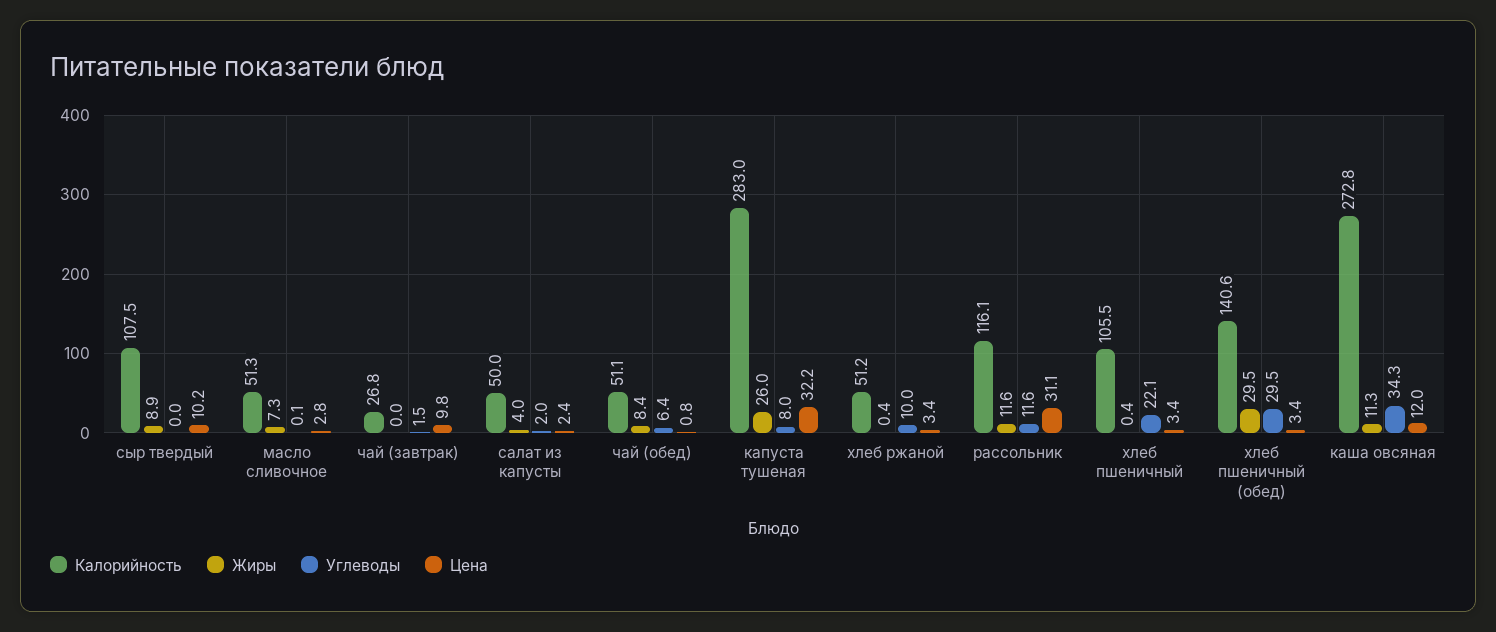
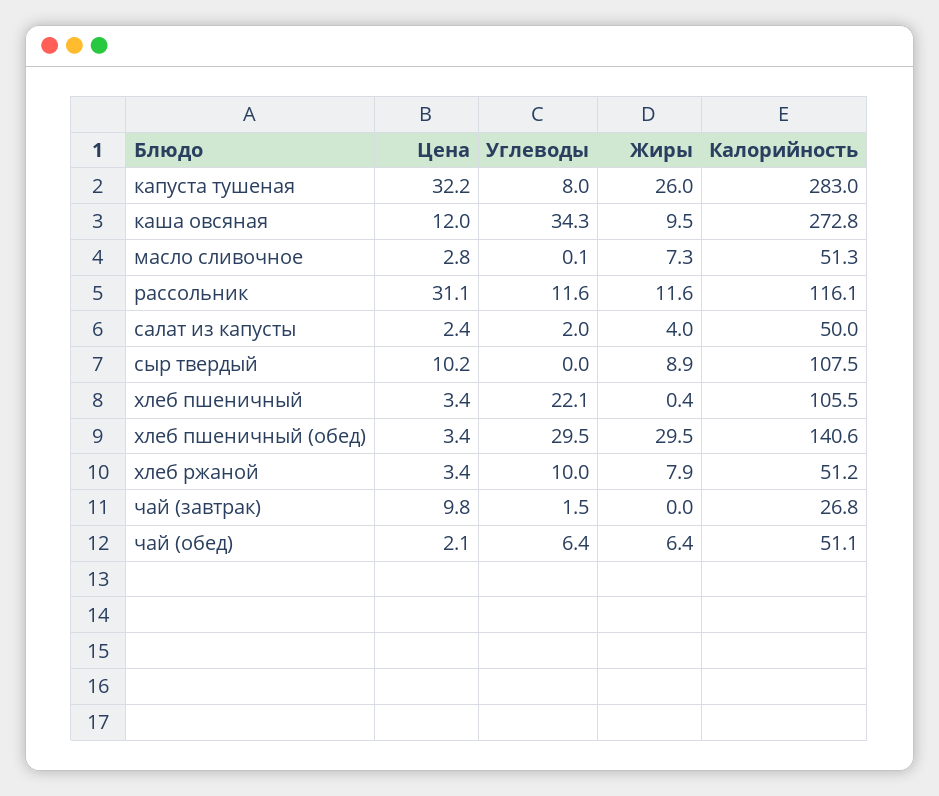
  {
    "Калорийность": {
      "сыр твердый": 107.5,
      "масло сливочное": 51.3,
      "чай (завтрак)": 26.8,
      "салат из капусты": 50,
      "чай (обед)": 51.1,
      "капуста тушеная": 283,
      "хлеб ржаной": 51.2,
      "рассольник": 116.1,
      "хлеб пшеничный": 105.5,
      "хлеб пшеничный (обед)": 140.6,
      "каша овсяная": 272.8
    },
    "Жиры": {
      "сыр твердый": 8.9,
      "масло сливочное": 7.3,
      "чай (завтрак)": 0,
      "салат из капусты": 4,
-     "чай (обед)": 8.4,
+     "чай (обед)": 6.4,
      "капуста тушеная": 26,
-     "хлеб ржаной": 0.4,
+     "хлеб ржаной": 7.9,
      "рассольник": 11.6,
      "хлеб пшеничный": 0.4,
      "хлеб пшеничный (обед)": 29.5,
-     "каша овсяная": 11.3
+     "каша овсяная": 9.5
    },
    "Углеводы": {
      "сыр твердый": 0,
      "масло сливочное": 0.1,
      "чай (завтрак)": 1.5,
      "салат из капусты": 2,
      "чай (обед)": 6.4,
      "капуста тушеная": 8,
      "хлеб ржаной": 10,
      "рассольник": 11.6,
      "хлеб пшеничный": 22.1,
      "хлеб пшеничный (обед)": 29.5,
      "каша овсяная": 34.3
    },
    "Цена": {
      "сыр твердый": 10.2,
      "масло сливочное": 2.8,
      "чай (завтрак)": 9.8,
      "салат из капусты": 2.4,
-     "чай (обед)": 0.8,
+     "чай (обед)": 2.1,
      "капуста тушеная": 32.2,
      "хлеб ржаной": 3.4,
      "рассольник": 31.1,
      "хлеб пшеничный": 3.4,
      "хлеб пшеничный (обед)": 3.4,
      "каша овсяная": 12
    }
  }

